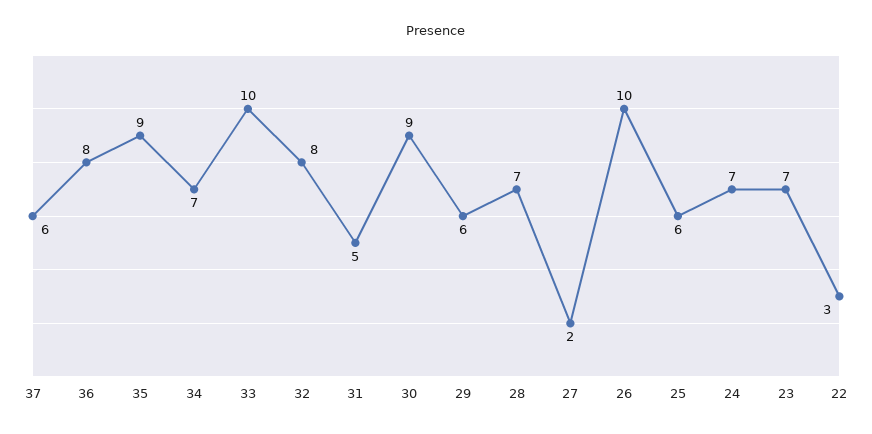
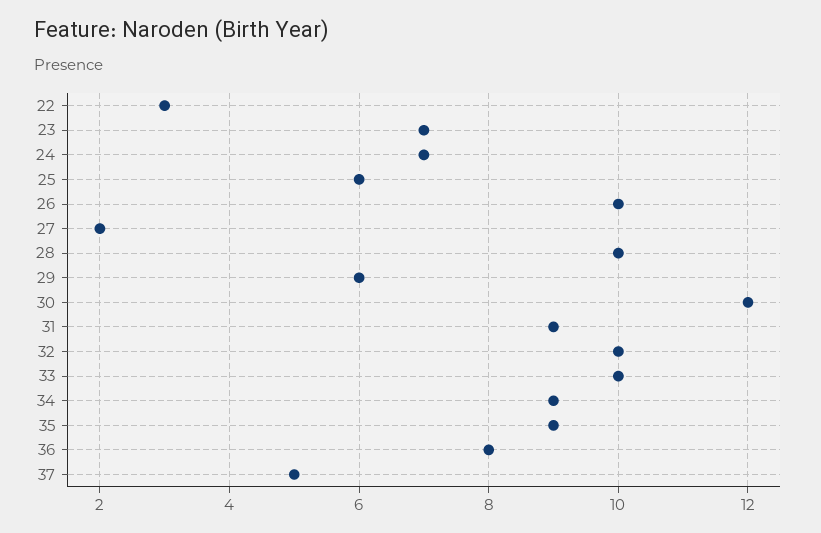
  {
-   "37": 6,
+   "37": 5,
    "36": 8,
    "35": 9,
-   "34": 7,
+   "34": 9,
    "33": 10,
-   "32": 8,
+   "32": 10,
-   "31": 5,
+   "31": 9,
-   "30": 9,
+   "30": 12,
    "29": 6,
-   "28": 7,
+   "28": 10,
    "27": 2,
    "26": 10,
    "25": 6,
    "24": 7,
    "23": 7,
    "22": 3
  }

